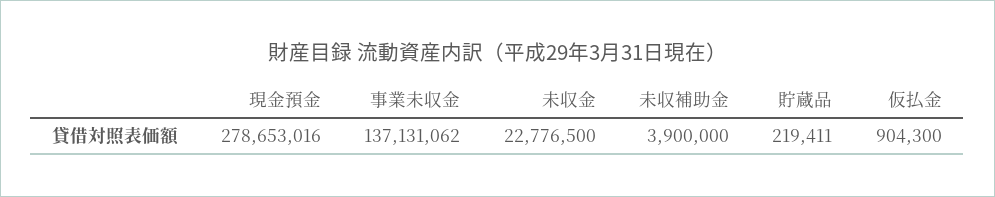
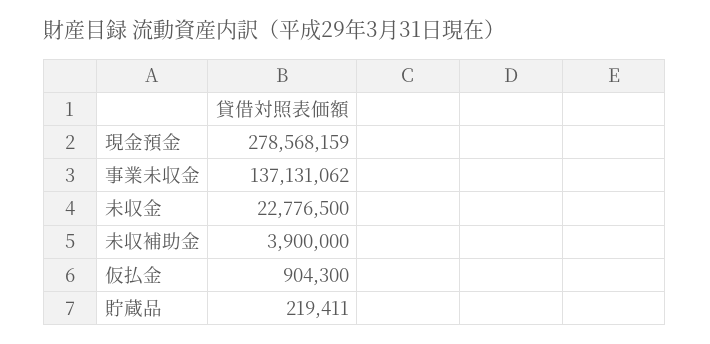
  {
-   "現金預金": 278653016,
+   "現金預金": 278568159,
    "事業未収金": 137131062,
    "未収金": 22776500,
    "未収補助金": 3900000,
    "貯蔵品": 219411,
    "仮払金": 904300
  }

